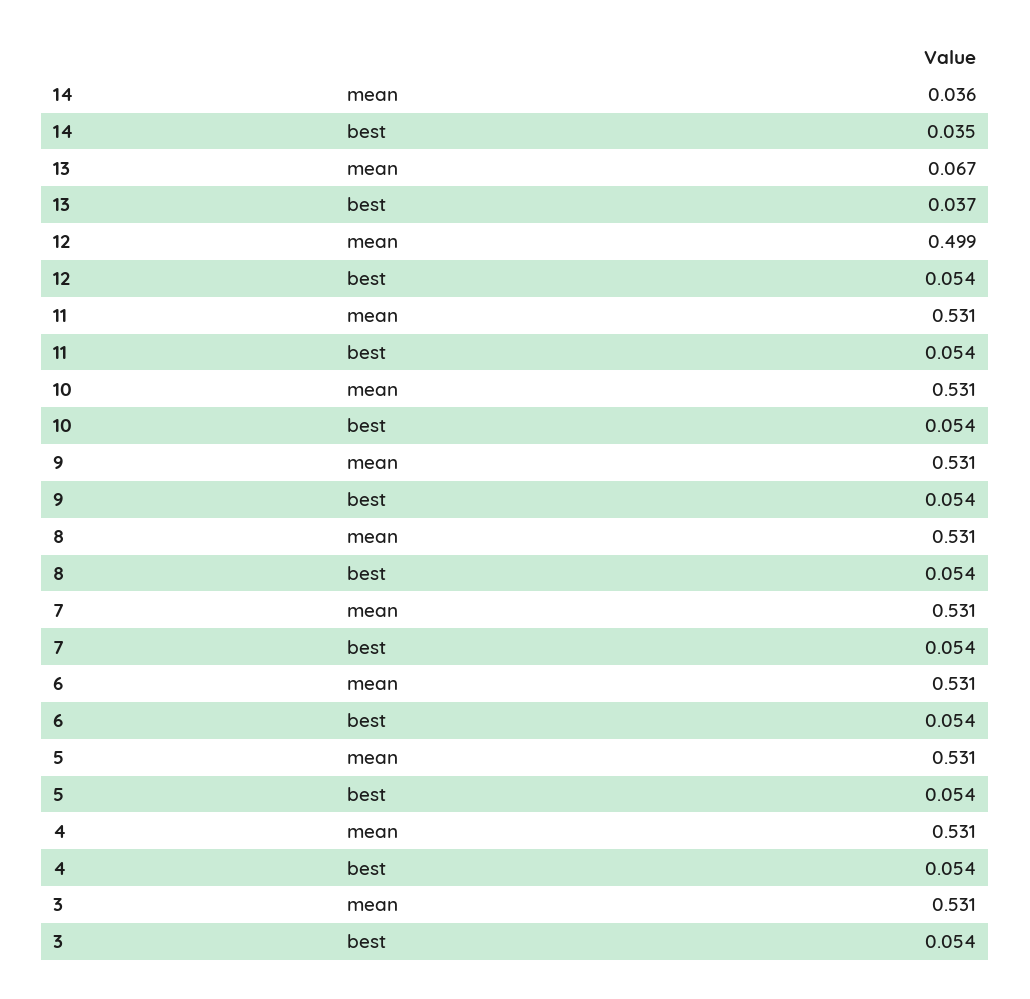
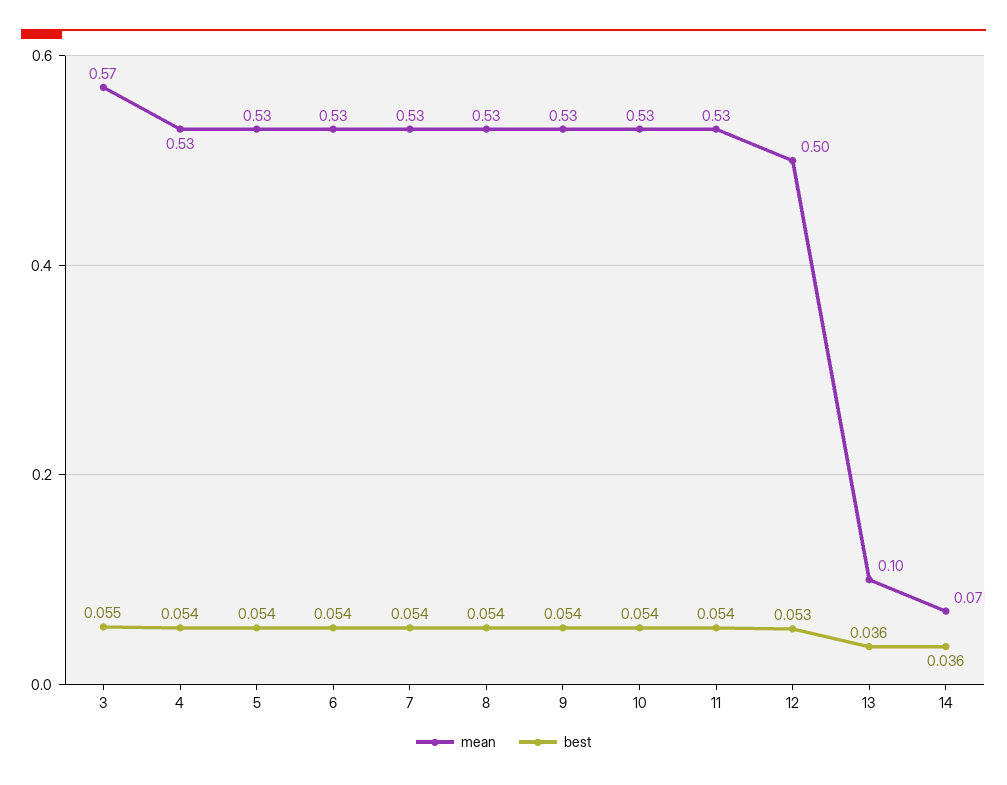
  {
    "mean": {
-     "14": 0.036,
+     "14": 0.07,
-     "13": 0.067,
+     "13": 0.1,
      "12": 0.499,
      "11": 0.531,
      "10": 0.531,
      "9": 0.531,
      "8": 0.531,
      "7": 0.531,
      "6": 0.531,
      "5": 0.531,
      "4": 0.531,
-     "3": 0.531
+     "3": 0.57
    },
    "best": {
-     "14": 0.035,
+     "14": 0.036,
-     "13": 0.037,
+     "13": 0.036,
-     "12": 0.054,
+     "12": 0.053,
      "11": 0.054,
      "10": 0.054,
      "9": 0.054,
      "8": 0.054,
      "7": 0.054,
      "6": 0.054,
      "5": 0.054,
      "4": 0.054,
-     "3": 0.054
+     "3": 0.055
    }
  }

